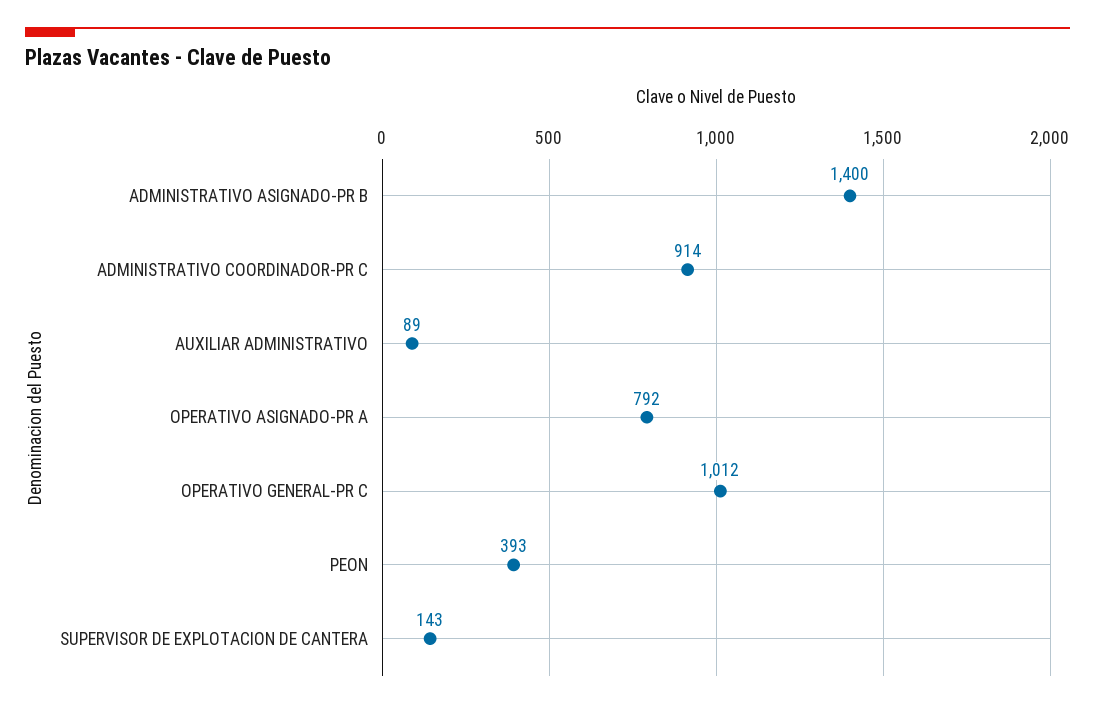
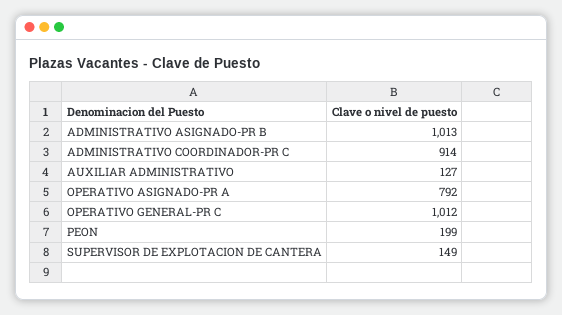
  {
-   "ADMINISTRATIVO ASIGNADO-PR B": 1400,
+   "ADMINISTRATIVO ASIGNADO-PR B": 1013,
    "ADMINISTRATIVO COORDINADOR-PR C": 914,
-   "AUXILIAR ADMINISTRATIVO": 89,
+   "AUXILIAR ADMINISTRATIVO": 127,
    "OPERATIVO ASIGNADO-PR A": 792,
    "OPERATIVO GENERAL-PR C": 1012,
-   "PEON": 393,
+   "PEON": 199,
-   "SUPERVISOR DE EXPLOTACION DE CANTERA": 143
+   "SUPERVISOR DE EXPLOTACION DE CANTERA": 149
  }

